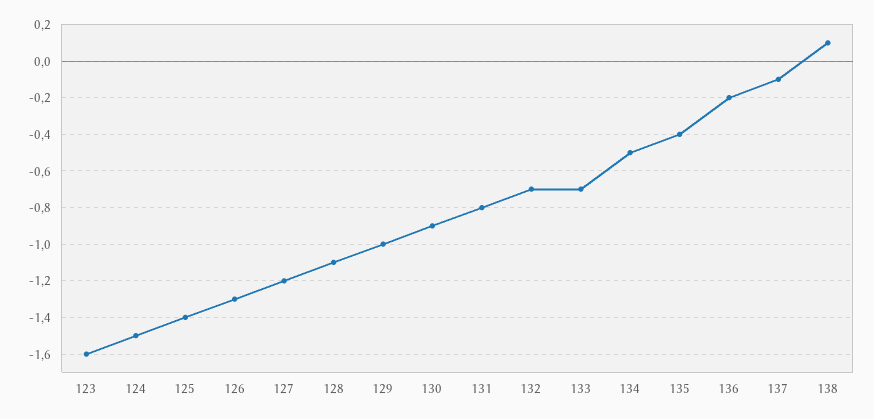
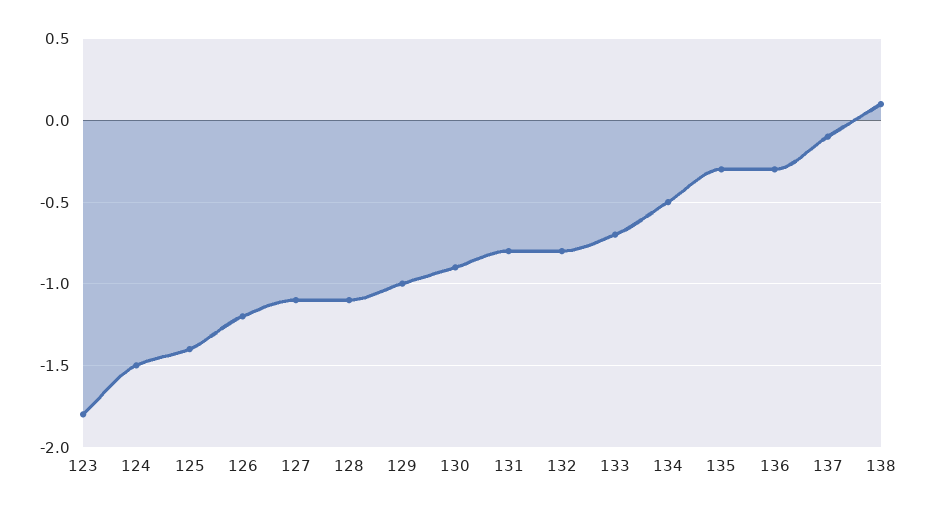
  {
-   "123": -1.6,
+   "123": -1.8,
    "124": -1.5,
    "125": -1.4,
-   "126": -1.3,
+   "126": -1.2,
-   "127": -1.2,
+   "127": -1.1,
    "128": -1.1,
    "129": -1,
    "130": -0.9,
    "131": -0.8,
-   "132": -0.7,
+   "132": -0.8,
    "133": -0.7,
    "134": -0.5,
-   "135": -0.4,
+   "135": -0.3,
-   "136": -0.2,
+   "136": -0.3,
    "137": -0.1,
    "138": 0.1
  }

